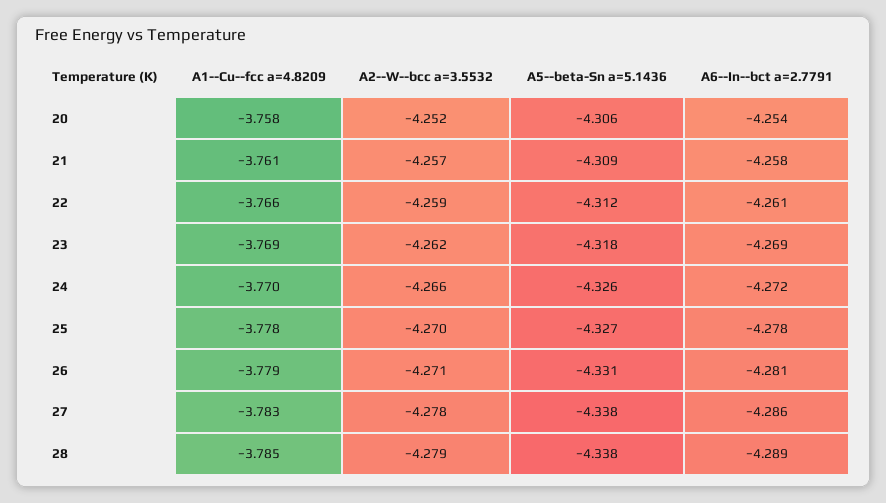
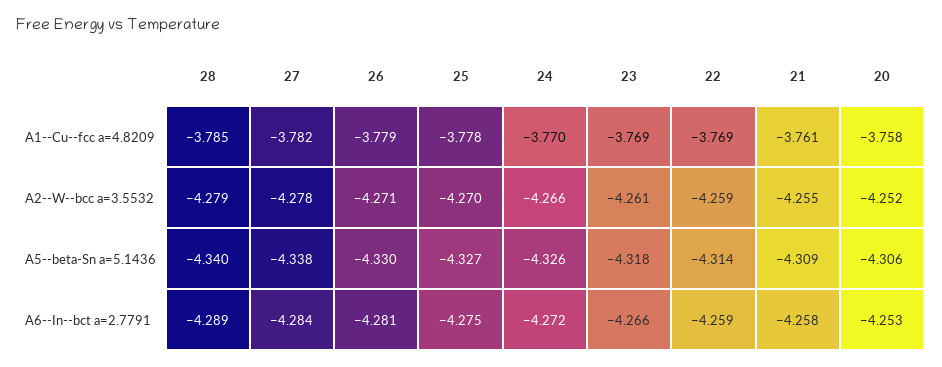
  {
    "A1--Cu--fcc a=4.8209": {
      "20": -3.758,
      "21": -3.761,
-     "22": -3.766,
+     "22": -3.769,
      "23": -3.769,
      "24": -3.77,
      "25": -3.778,
      "26": -3.779,
-     "27": -3.783,
+     "27": -3.782,
      "28": -3.785
    },
    "A2--W--bcc a=3.5532": {
      "20": -4.252,
-     "21": -4.257,
+     "21": -4.255,
      "22": -4.259,
-     "23": -4.262,
+     "23": -4.261,
      "24": -4.266,
      "25": -4.27,
      "26": -4.271,
      "27": -4.278,
      "28": -4.279
    },
    "A5--beta-Sn a=5.1436": {
      "20": -4.306,
      "21": -4.309,
-     "22": -4.312,
+     "22": -4.314,
      "23": -4.318,
      "24": -4.326,
      "25": -4.327,
-     "26": -4.331,
+     "26": -4.33,
      "27": -4.338,
-     "28": -4.338
+     "28": -4.34
    },
    "A6--In--bct a=2.7791": {
-     "20": -4.254,
+     "20": -4.253,
      "21": -4.258,
-     "22": -4.261,
+     "22": -4.259,
-     "23": -4.269,
+     "23": -4.266,
      "24": -4.272,
-     "25": -4.278,
+     "25": -4.275,
      "26": -4.281,
-     "27": -4.286,
+     "27": -4.284,
      "28": -4.289
    }
  }

